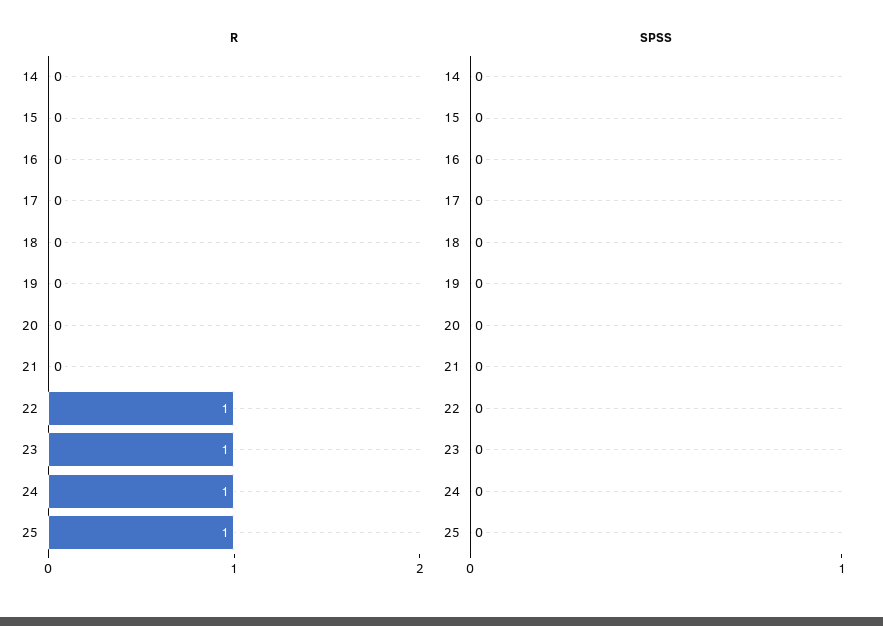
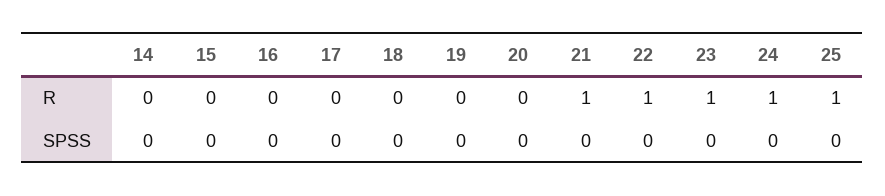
  {
    "R": {
      "14": 0,
      "15": 0,
      "16": 0,
      "17": 0,
      "18": 0,
      "19": 0,
      "20": 0,
-     "21": 0,
+     "21": 1,
      "22": 1,
      "23": 1,
      "24": 1,
      "25": 1
    },
    "SPSS": {
      "14": 0,
      "15": 0,
      "16": 0,
      "17": 0,
      "18": 0,
      "19": 0,
      "20": 0,
      "21": 0,
      "22": 0,
      "23": 0,
      "24": 0,
      "25": 0
    }
  }

